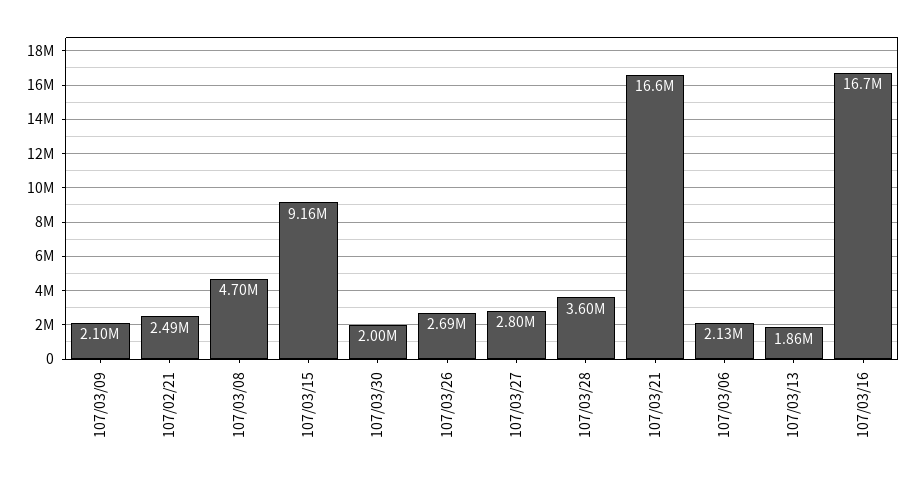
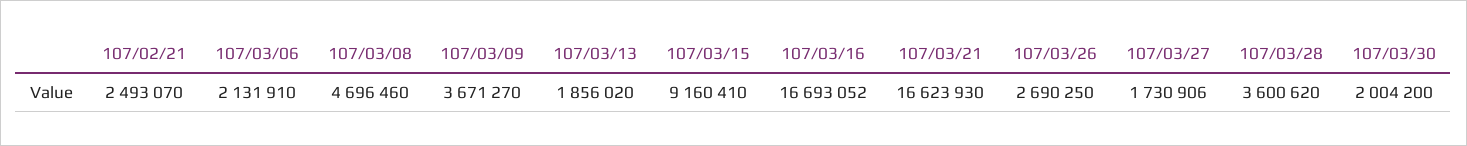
  {
-   "107/03/09": 2100000,
+   "107/03/09": 3671270,
    "107/02/21": 2493070,
    "107/03/08": 4696460,
    "107/03/15": 9160410,
    "107/03/30": 2004200,
    "107/03/26": 2690250,
-   "107/03/27": 2800000,
+   "107/03/27": 1730906,
    "107/03/28": 3600620,
    "107/03/21": 16623930,
    "107/03/06": 2131910,
    "107/03/13": 1856020,
    "107/03/16": 16693052
  }

